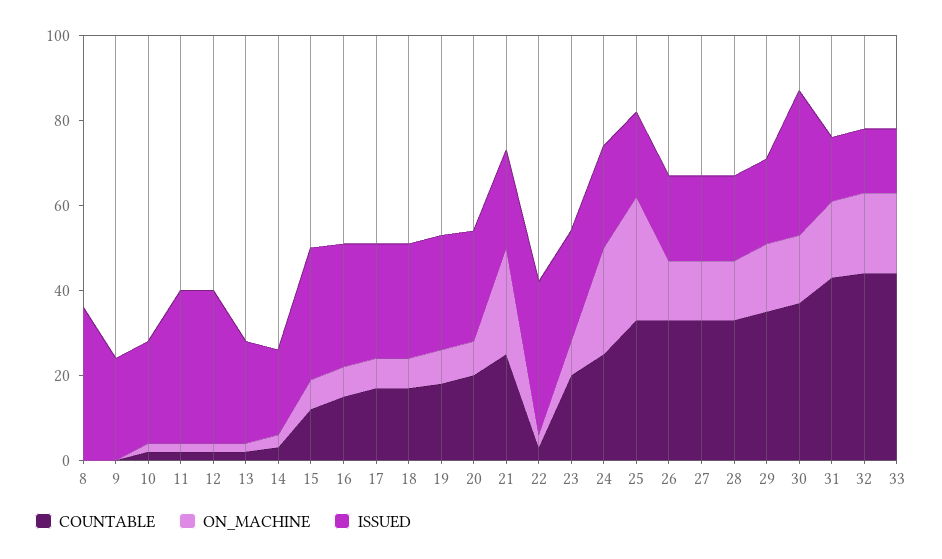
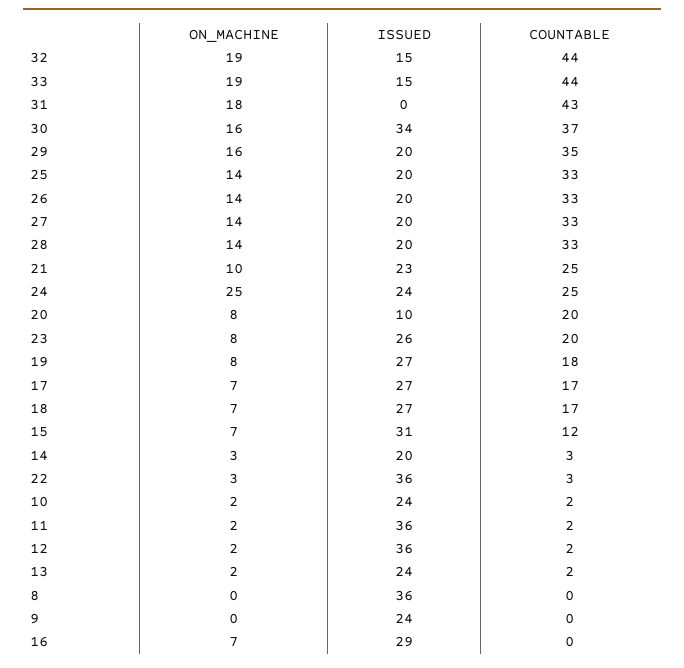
  {
    "COUNTABLE": {
      "8": 0,
      "9": 0,
      "10": 2,
      "11": 2,
      "12": 2,
      "13": 2,
      "14": 3,
      "15": 12,
-     "16": 15,
+     "16": 0,
      "17": 17,
      "18": 17,
      "19": 18,
      "20": 20,
      "21": 25,
      "22": 3,
      "23": 20,
      "24": 25,
      "25": 33,
      "26": 33,
      "27": 33,
      "28": 33,
      "29": 35,
      "30": 37,
      "31": 43,
      "32": 44,
      "33": 44
    },
    "ON_MACHINE": {
      "8": 0,
      "9": 0,
      "10": 2,
      "11": 2,
      "12": 2,
      "13": 2,
      "14": 3,
      "15": 7,
      "16": 7,
      "17": 7,
      "18": 7,
      "19": 8,
      "20": 8,
-     "21": 25,
+     "21": 10,
      "22": 3,
      "23": 8,
      "24": 25,
-     "25": 30,
+     "25": 14,
      "26": 14,
      "27": 14,
      "28": 14,
      "29": 16,
      "30": 16,
      "31": 18,
      "32": 19,
      "33": 19
    },
    "ISSUED": {
      "8": 36,
      "9": 24,
      "10": 24,
      "11": 36,
      "12": 36,
      "13": 24,
      "14": 20,
      "15": 31,
      "16": 29,
      "17": 27,
      "18": 27,
      "19": 27,
-     "20": 25,
+     "20": 10,
      "21": 23,
      "22": 36,
      "23": 26,
      "24": 24,
      "25": 20,
      "26": 20,
      "27": 20,
      "28": 20,
      "29": 20,
      "30": 34,
-     "31": 15,
+     "31": 0,
      "32": 15,
      "33": 15
    }
  }

